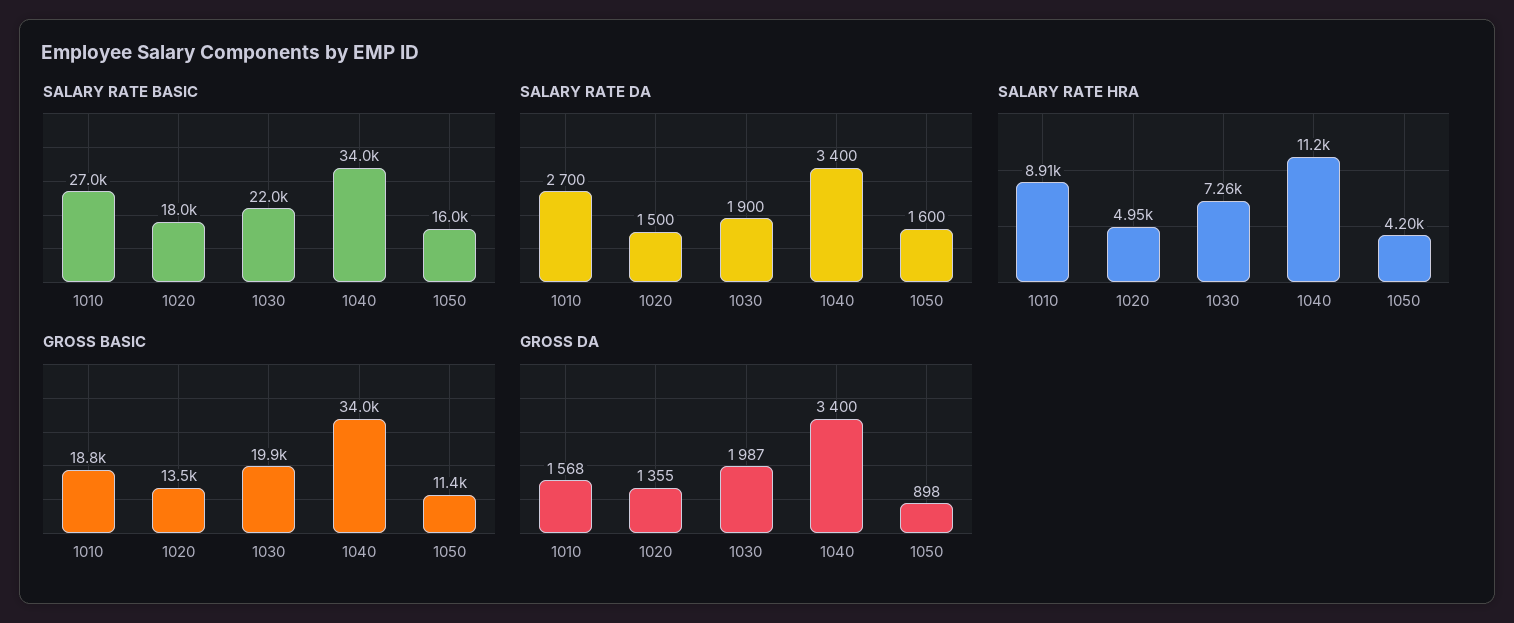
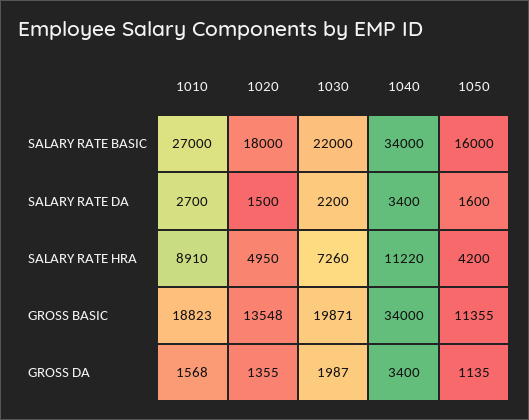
  {
    "SALARY RATE BASIC": {
      "1010": 27000,
      "1020": 18000,
      "1030": 22000,
      "1040": 34000,
      "1050": 16000
    },
    "SALARY RATE DA": {
      "1010": 2700,
      "1020": 1500,
-     "1030": 1900,
+     "1030": 2200,
      "1040": 3400,
      "1050": 1600
    },
    "SALARY RATE HRA": {
      "1010": 8910,
      "1020": 4950,
      "1030": 7260,
      "1040": 11220,
      "1050": 4200
    },
    "GROSS BASIC": {
      "1010": 18823,
      "1020": 13548,
      "1030": 19871,
      "1040": 34000,
      "1050": 11355
    },
    "GROSS DA": {
      "1010": 1568,
      "1020": 1355,
      "1030": 1987,
      "1040": 3400,
-     "1050": 898
+     "1050": 1135
    }
  }

